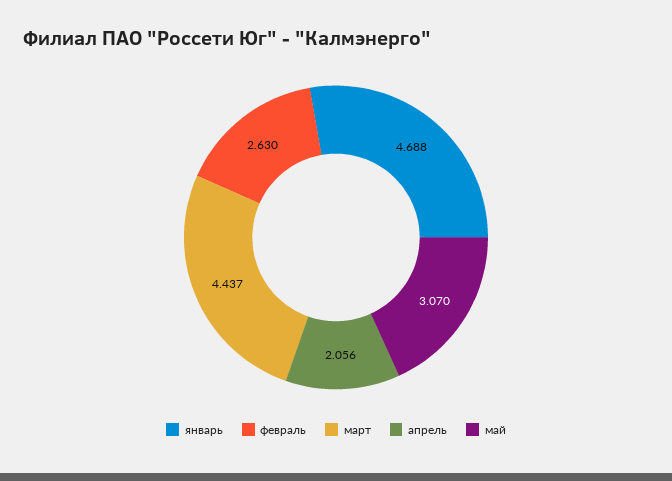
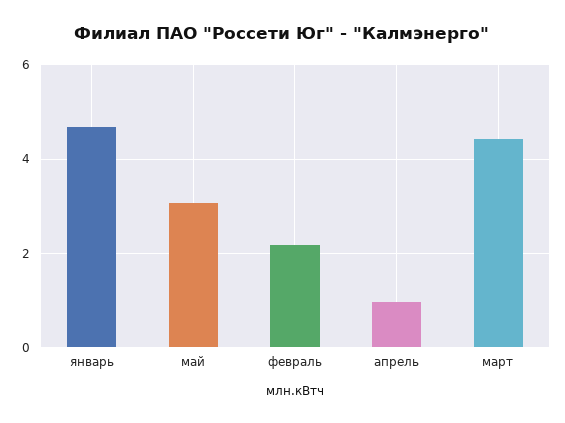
  {
    "январь": 4.688,
-   "февраль": 2.63,
+   "февраль": 2.2,
    "март": 4.437,
-   "апрель": 2.056,
+   "апрель": 1,
    "май": 3.07
  }

